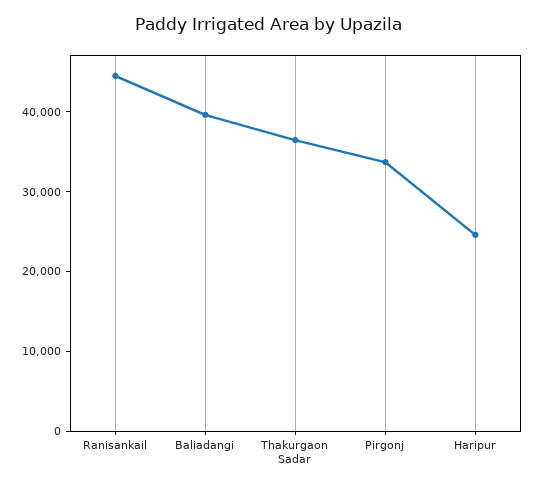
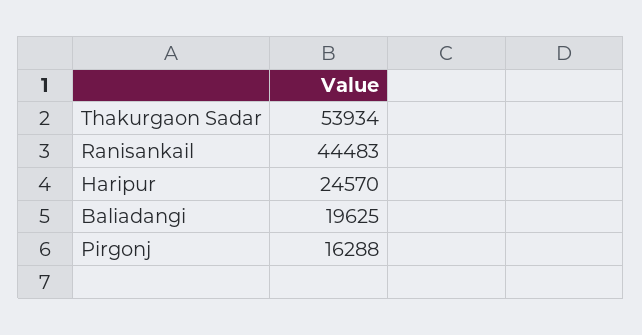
  {
    "Ranisankail": 44483,
-   "Baliadangi": 40000,
+   "Baliadangi": 19625,
-   "Thakurgaon Sadar": 36000,
+   "Thakurgaon Sadar": 53934,
-   "Pirgonj": 34000,
+   "Pirgonj": 16288,
    "Haripur": 24570
  }

